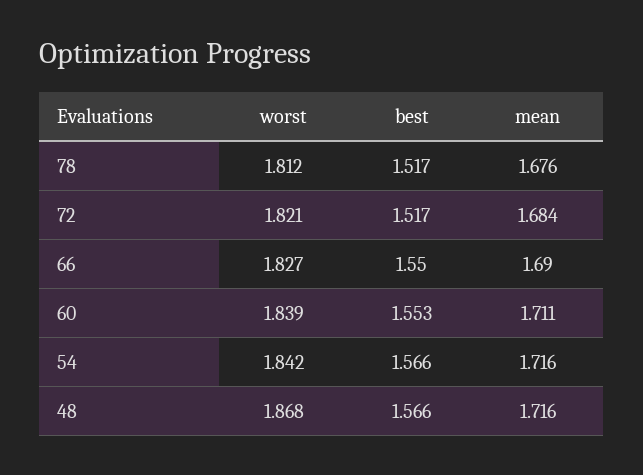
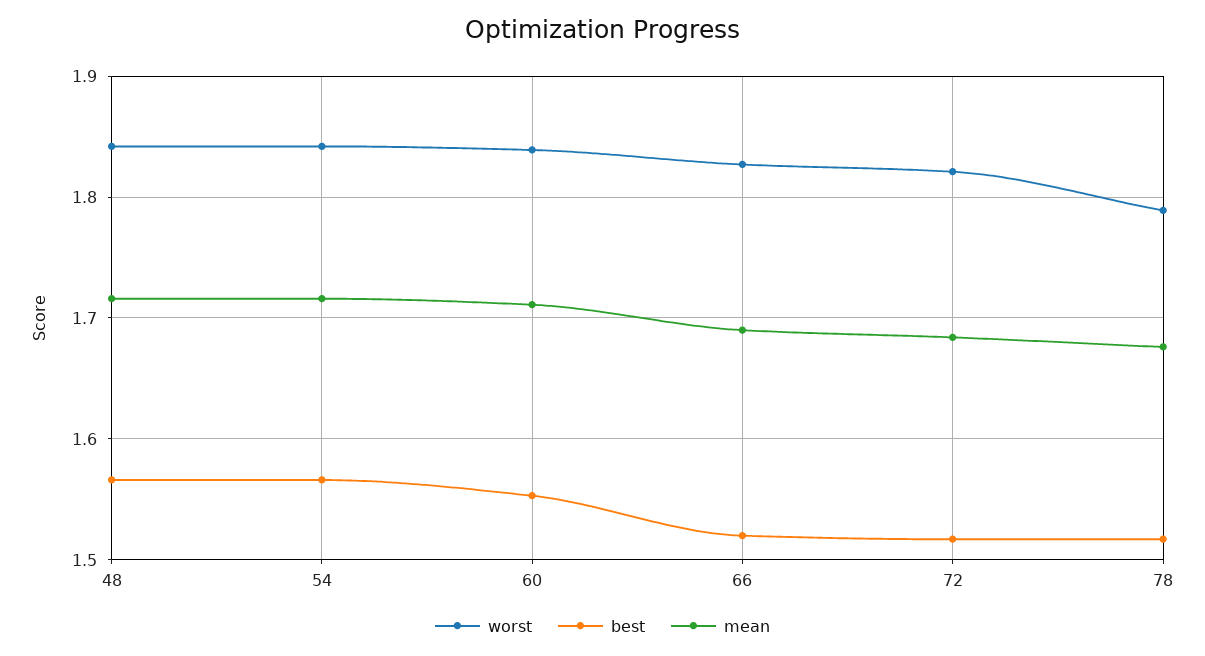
  {
    "worst": {
-     "78": 1.812,
+     "78": 1.79,
      "72": 1.821,
      "66": 1.827,
      "60": 1.839,
      "54": 1.842,
-     "48": 1.868
+     "48": 1.84
    },
    "best": {
      "78": 1.517,
      "72": 1.517,
-     "66": 1.55,
+     "66": 1.52,
      "60": 1.553,
      "54": 1.566,
      "48": 1.566
    },
    "mean": {
      "78": 1.676,
      "72": 1.684,
      "66": 1.69,
      "60": 1.711,
      "54": 1.716,
      "48": 1.716
    }
  }

